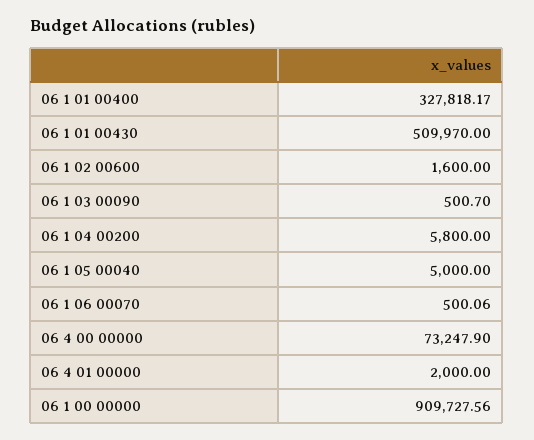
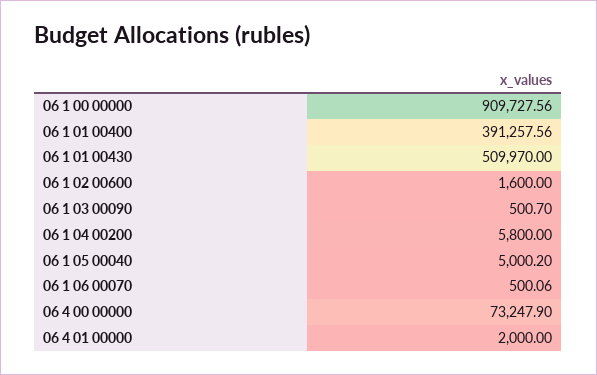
  {
-   "06 1 01 00400": 327818.17,
+   "06 1 01 00400": 391257.56,
    "06 1 01 00430": 509970,
    "06 1 02 00600": 1600,
    "06 1 03 00090": 500.7,
    "06 1 04 00200": 5800,
-   "06 1 05 00040": 5000,
+   "06 1 05 00040": 5000.2,
    "06 1 06 00070": 500.06,
    "06 4 00 00000": 73247.9,
    "06 4 01 00000": 2000,
    "06 1 00 00000": 909727.56
  }

